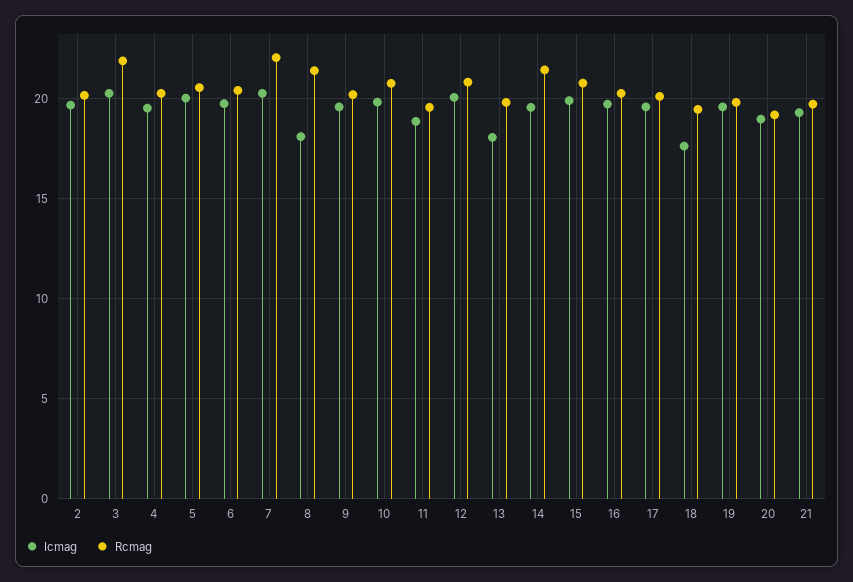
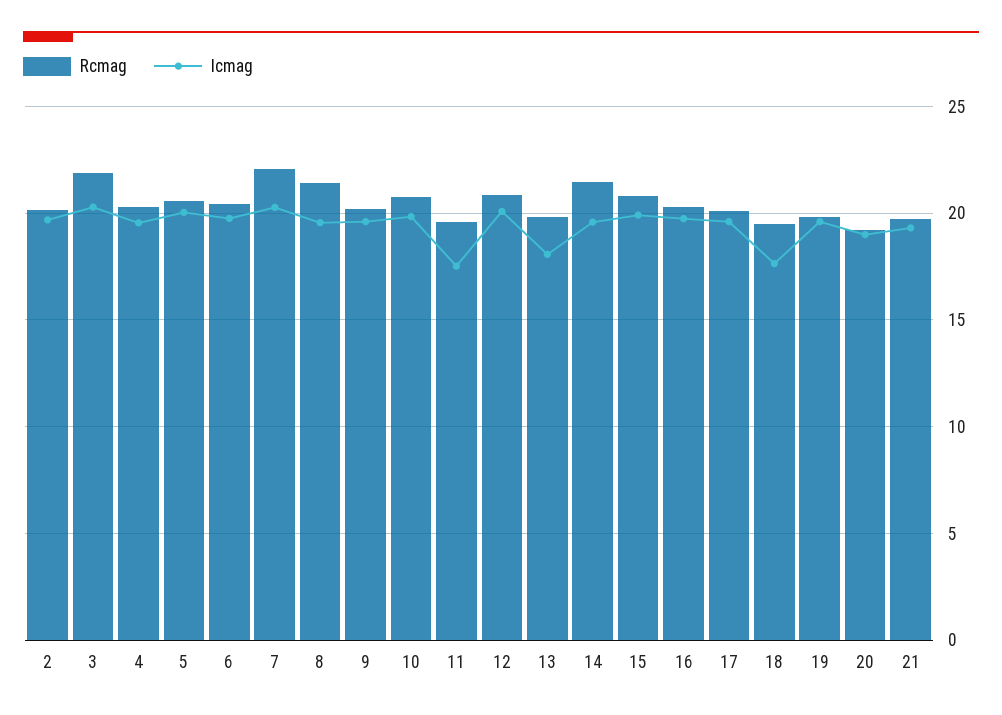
  {
    "Icmag": {
      "2": 19.5,
      "3": 20.5,
      "4": 19.5,
      "5": 20,
      "6": 20,
      "7": 20.5,
-     "8": 18,
+     "8": 19.5,
      "9": 19.5,
      "10": 20,
-     "11": 19,
+     "11": 17.5,
      "12": 20,
      "13": 18,
      "14": 19.5,
      "15": 20,
      "16": 19.5,
      "17": 19.5,
      "18": 17.5,
      "19": 19.5,
      "20": 19,
      "21": 19.5
    },
    "Rcmag": {
      "2": 20,
      "3": 22,
      "4": 20.5,
      "5": 20.5,
      "6": 20.5,
      "7": 22,
      "8": 21.5,
      "9": 20,
      "10": 21,
      "11": 19.5,
      "12": 21,
      "13": 20,
      "14": 21.5,
      "15": 21,
      "16": 20.5,
      "17": 20,
      "18": 19.5,
      "19": 20,
      "20": 19,
      "21": 19.5
    }
  }

